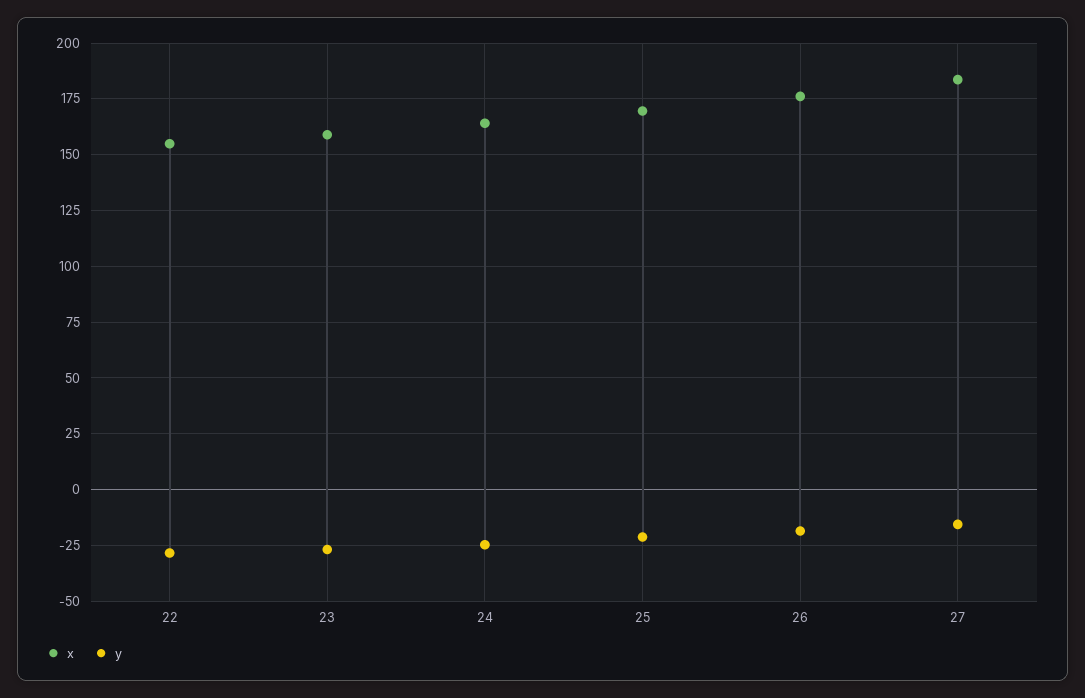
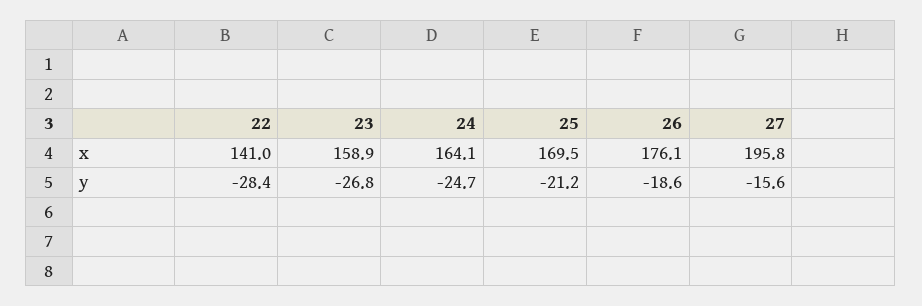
  {
    "x": {
-     "22": 155,
+     "22": 141,
      "23": 158.9,
      "24": 164.1,
      "25": 169.5,
      "26": 176.1,
-     "27": 185
+     "27": 195.8
    },
    "y": {
      "22": -28.4,
      "23": -26.8,
      "24": -24.7,
      "25": -21.2,
      "26": -18.6,
      "27": -15.6
    }
  }

